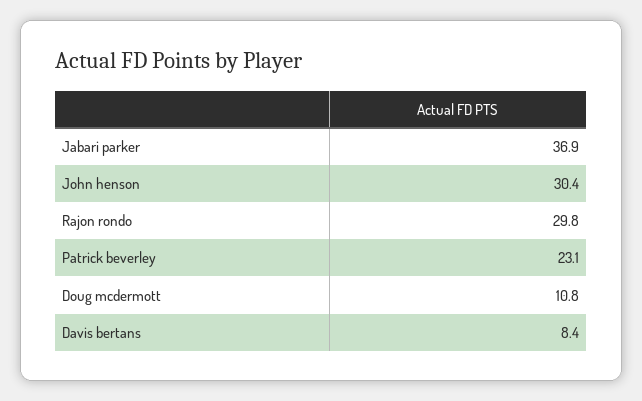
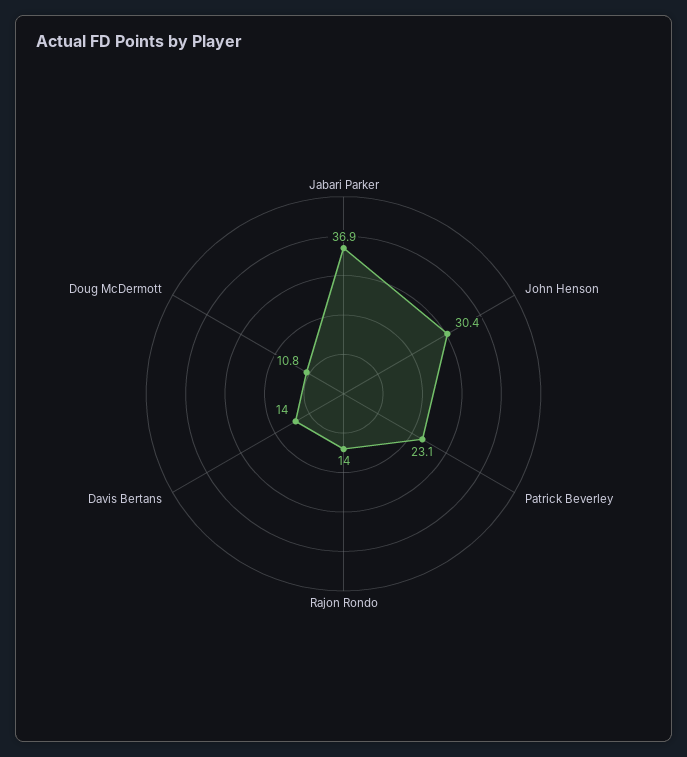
  {
    "Jabari parker": 36.9,
    "John henson": 30.4,
-   "Rajon rondo": 29.8,
+   "Rajon rondo": 14,
    "Patrick beverley": 23.1,
    "Doug mcdermott": 10.8,
-   "Davis bertans": 8.4
+   "Davis bertans": 14
  }

